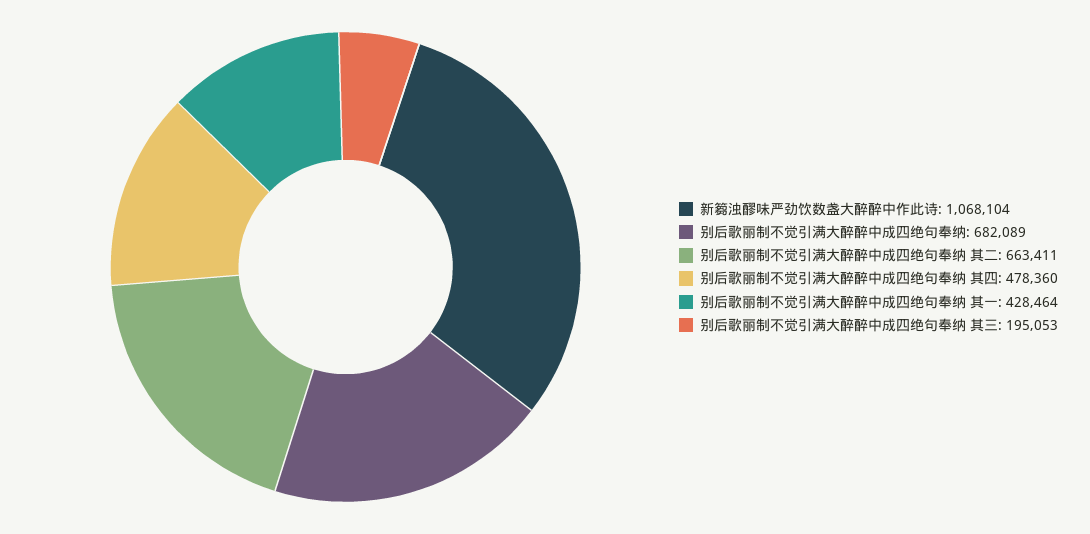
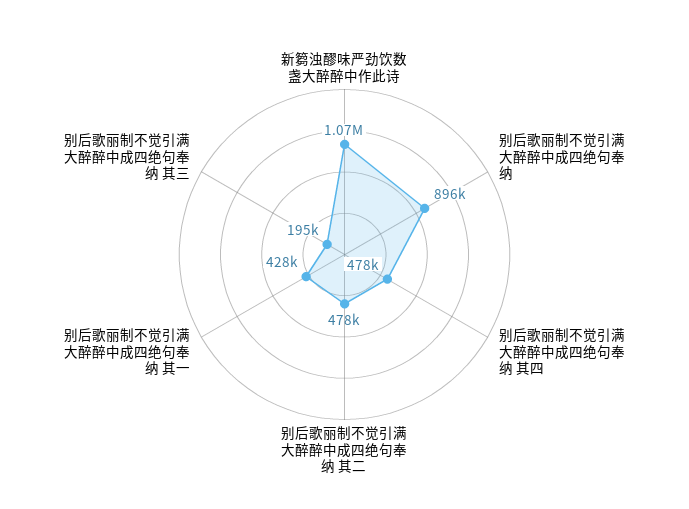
  {
    "新篘浊醪味严劲饮数盏大醉醉中作此诗": 1068104,
-   "别后歌丽制不觉引满大醉醉中成四绝句奉纳": 682089,
+   "别后歌丽制不觉引满大醉醉中成四绝句奉纳": 896000,
-   "别后歌丽制不觉引满大醉醉中成四绝句奉纳 其二": 663411,
+   "别后歌丽制不觉引满大醉醉中成四绝句奉纳 其二": 478000,
    "别后歌丽制不觉引满大醉醉中成四绝句奉纳 其四": 478360,
    "别后歌丽制不觉引满大醉醉中成四绝句奉纳 其一": 428464,
    "别后歌丽制不觉引满大醉醉中成四绝句奉纳 其三": 195053
  }

